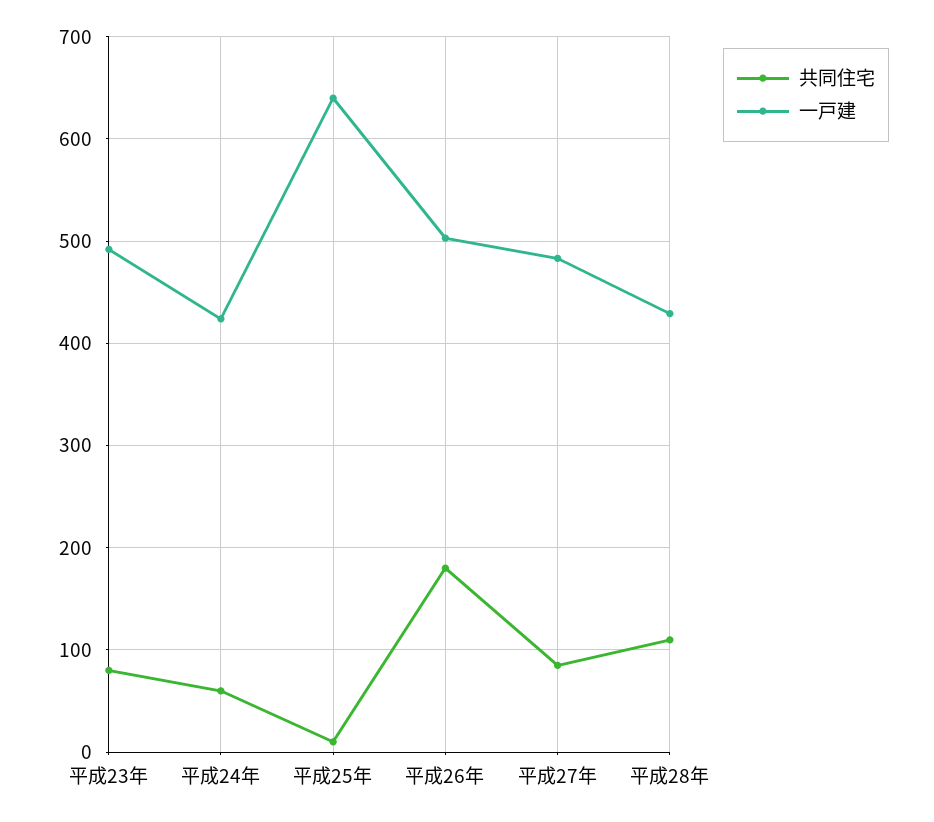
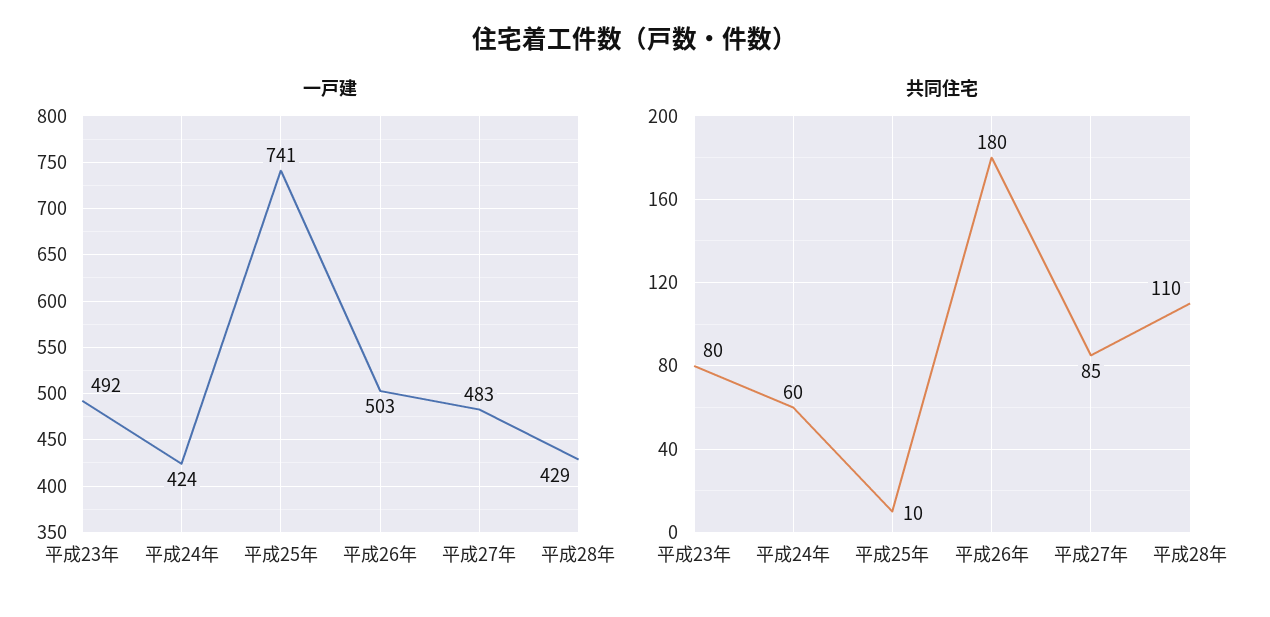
  {
    "共同住宅": {
      "平成23年": 80,
      "平成24年": 60,
      "平成25年": 10,
      "平成26年": 180,
      "平成27年": 85,
      "平成28年": 110
    },
    "一戸建": {
      "平成23年": 492,
      "平成24年": 424,
-     "平成25年": 640,
+     "平成25年": 741,
      "平成26年": 503,
      "平成27年": 483,
      "平成28年": 429
    }
  }

